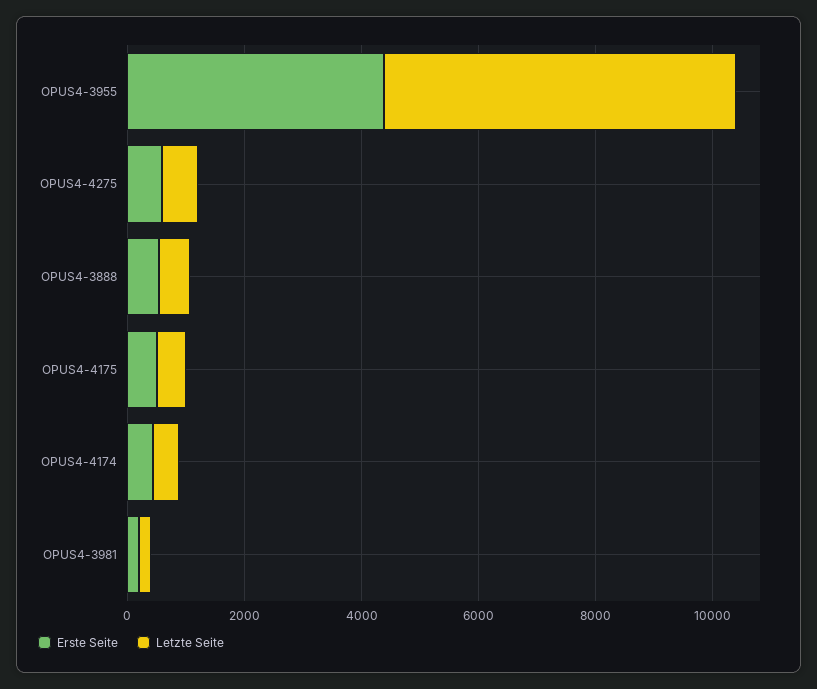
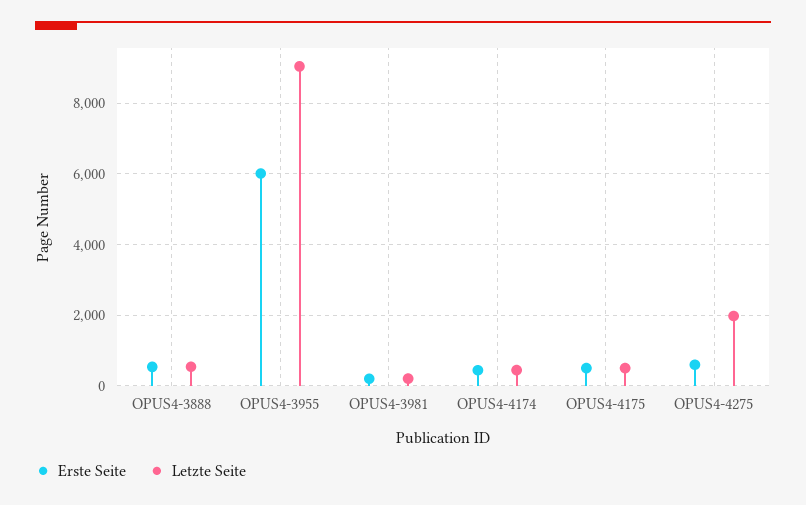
  {
    "Erste Seite": {
-     "OPUS4-3955": 4500,
+     "OPUS4-3955": 6000,
      "OPUS4-4275": 600,
      "OPUS4-3888": 600,
      "OPUS4-4175": 400,
      "OPUS4-4174": 400,
      "OPUS4-3981": 200
    },
    "Letzte Seite": {
-     "OPUS4-3955": 6000,
+     "OPUS4-3955": 9000,
-     "OPUS4-4275": 500,
+     "OPUS4-4275": 2000,
      "OPUS4-3888": 600,
      "OPUS4-4175": 400,
      "OPUS4-4174": 400,
      "OPUS4-3981": 200
    }
  }

